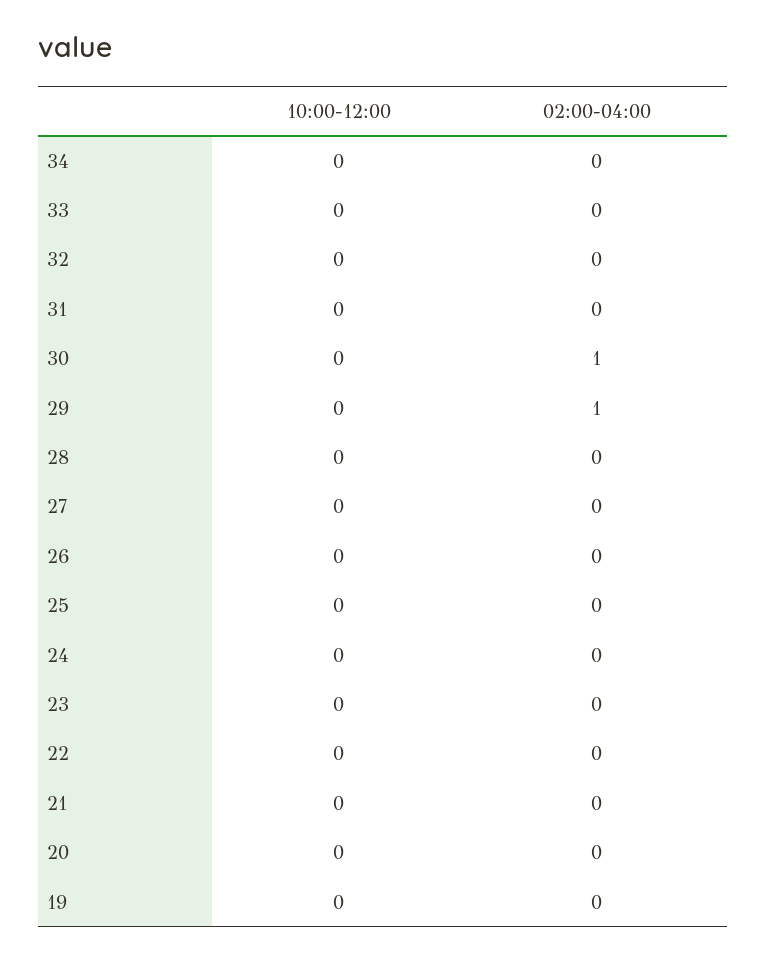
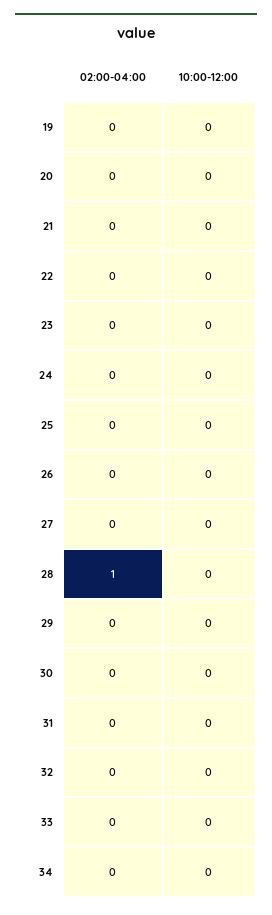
  {
    "10:00-12:00": {
      "34": 0,
      "33": 0,
      "32": 0,
      "31": 0,
      "30": 0,
      "29": 0,
      "28": 0,
      "27": 0,
      "26": 0,
      "25": 0,
      "24": 0,
      "23": 0,
      "22": 0,
      "21": 0,
      "20": 0,
      "19": 0
    },
    "02:00-04:00": {
      "34": 0,
      "33": 0,
      "32": 0,
      "31": 0,
-     "30": 1,
+     "30": 0,
-     "29": 1,
+     "29": 0,
-     "28": 0,
+     "28": 1,
      "27": 0,
      "26": 0,
      "25": 0,
      "24": 0,
      "23": 0,
      "22": 0,
      "21": 0,
      "20": 0,
      "19": 0
    }
  }

